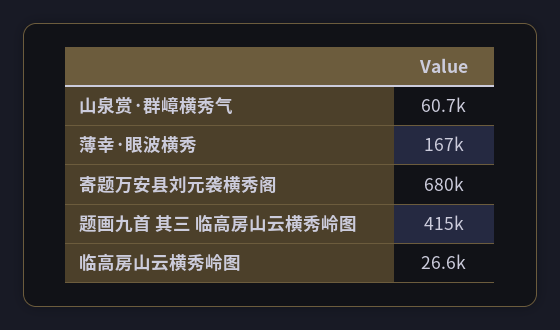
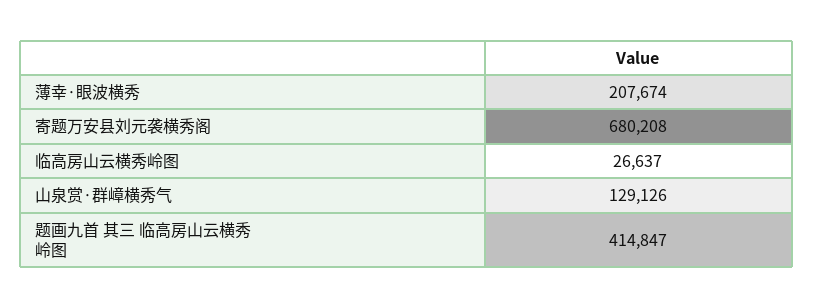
  {
-   "山泉赏·群嶂横秀气": 60700,
+   "山泉赏·群嶂横秀气": 129126,
-   "薄幸·眼波横秀": 167000,
+   "薄幸·眼波横秀": 207674,
    "寄题万安县刘元袭横秀阁": 680208,
    "题画九首 其三 临高房山云横秀岭图": 414847,
    "临高房山云横秀岭图": 26637
  }

